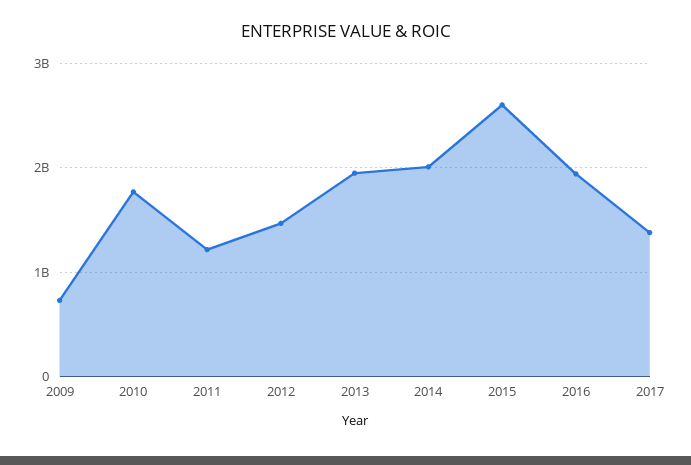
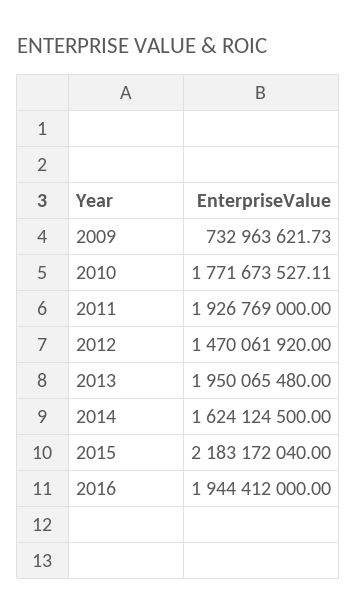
  {
    "2009": 732963621.73,
    "2010": 1771673527.11,
-   "2011": 1200000000,
+   "2011": 1926769000,
    "2012": 1470061920,
    "2013": 1950065480,
-   "2014": 2000000000,
+   "2014": 1624124500,
-   "2015": 2600000000,
+   "2015": 2183172040,
-   "2016": 1944412000,
+   "2016": 1944412000
-   "2017": 1400000000
  }

